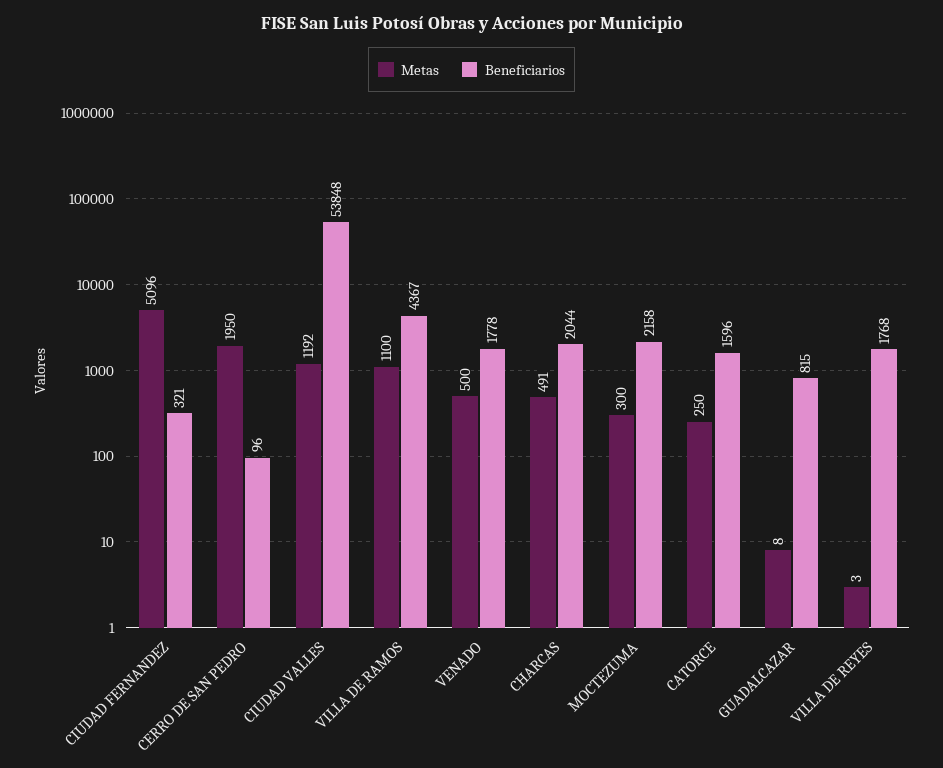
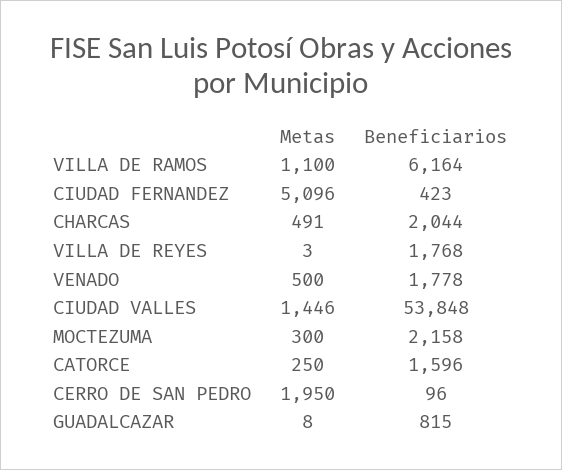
  {
    "Metas": {
      "CIUDAD FERNANDEZ": 5096,
      "CERRO DE SAN PEDRO": 1950,
-     "CIUDAD VALLES": 1192,
+     "CIUDAD VALLES": 1446,
      "VILLA DE RAMOS": 1100,
      "VENADO": 500,
      "CHARCAS": 491,
      "MOCTEZUMA": 300,
      "CATORCE": 250,
      "GUADALCAZAR": 8,
      "VILLA DE REYES": 3
    },
    "Beneficiarios": {
-     "CIUDAD FERNANDEZ": 321,
+     "CIUDAD FERNANDEZ": 423,
      "CERRO DE SAN PEDRO": 96,
      "CIUDAD VALLES": 53848,
-     "VILLA DE RAMOS": 4367,
+     "VILLA DE RAMOS": 6164,
      "VENADO": 1778,
      "CHARCAS": 2044,
      "MOCTEZUMA": 2158,
      "CATORCE": 1596,
      "GUADALCAZAR": 815,
      "VILLA DE REYES": 1768
    }
  }

